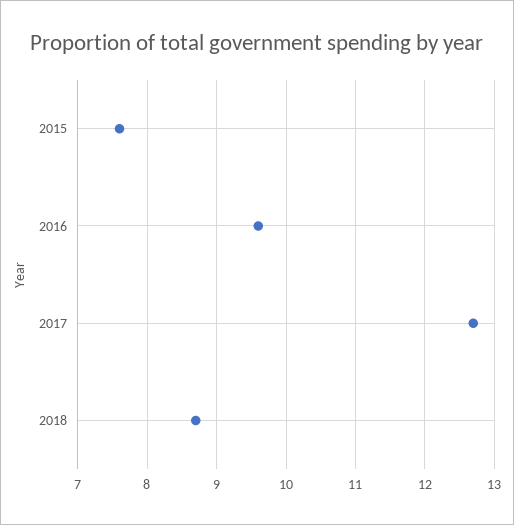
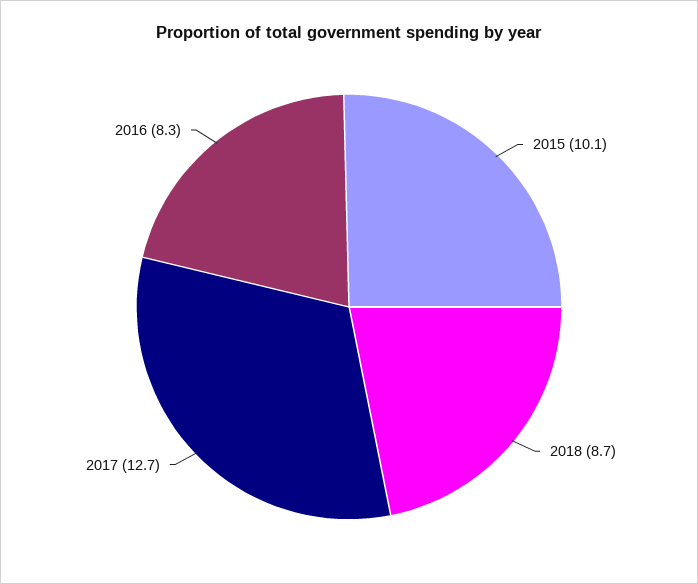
  {
-   "2015": 7.6,
+   "2015": 10.1,
-   "2016": 9.6,
+   "2016": 8.3,
    "2017": 12.7,
    "2018": 8.7
  }

